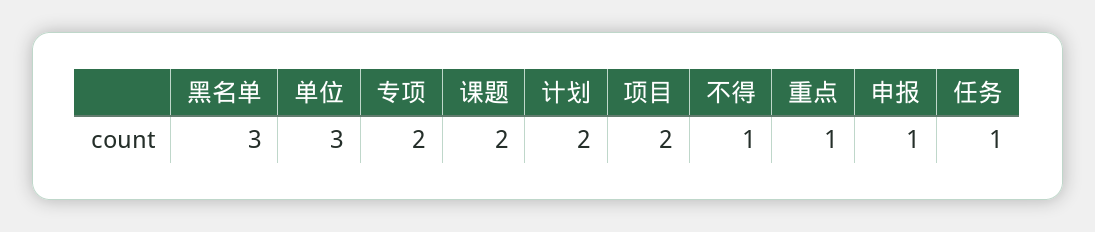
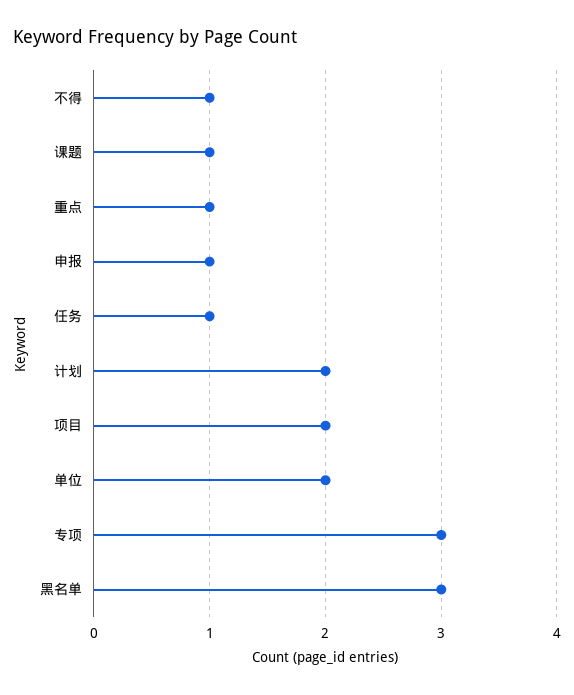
  {
    "黑名单": 3,
-   "单位": 3,
+   "单位": 2,
-   "专项": 2,
+   "专项": 3,
-   "课题": 2,
+   "课题": 1,
    "计划": 2,
    "项目": 2,
    "不得": 1,
    "重点": 1,
    "申报": 1,
    "任务": 1
  }

